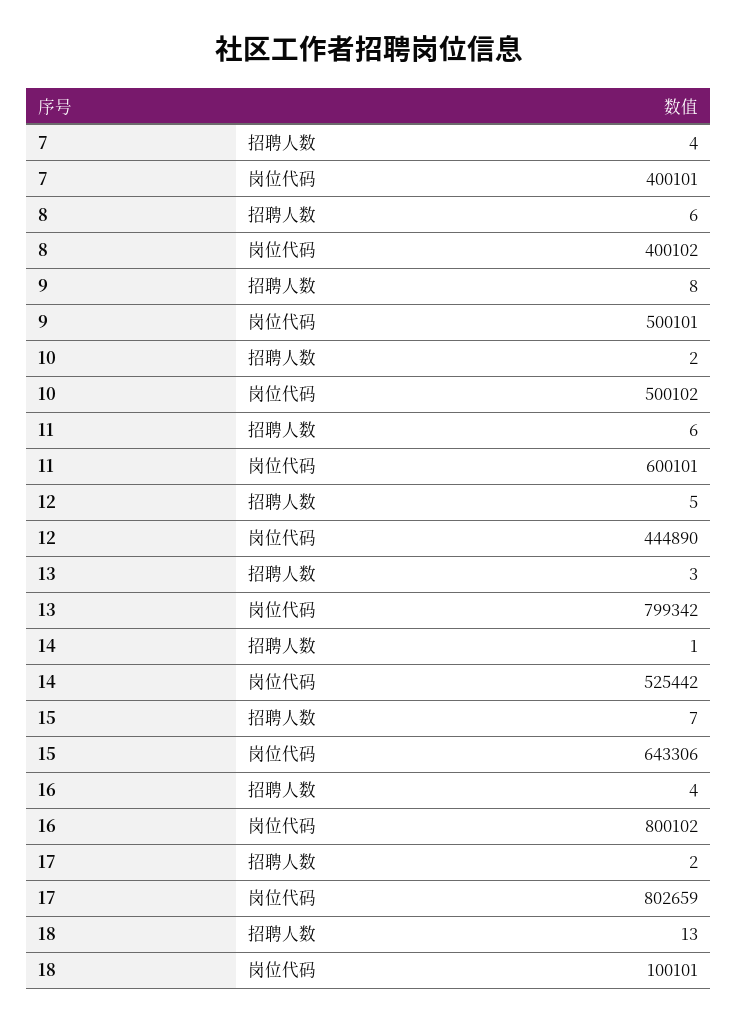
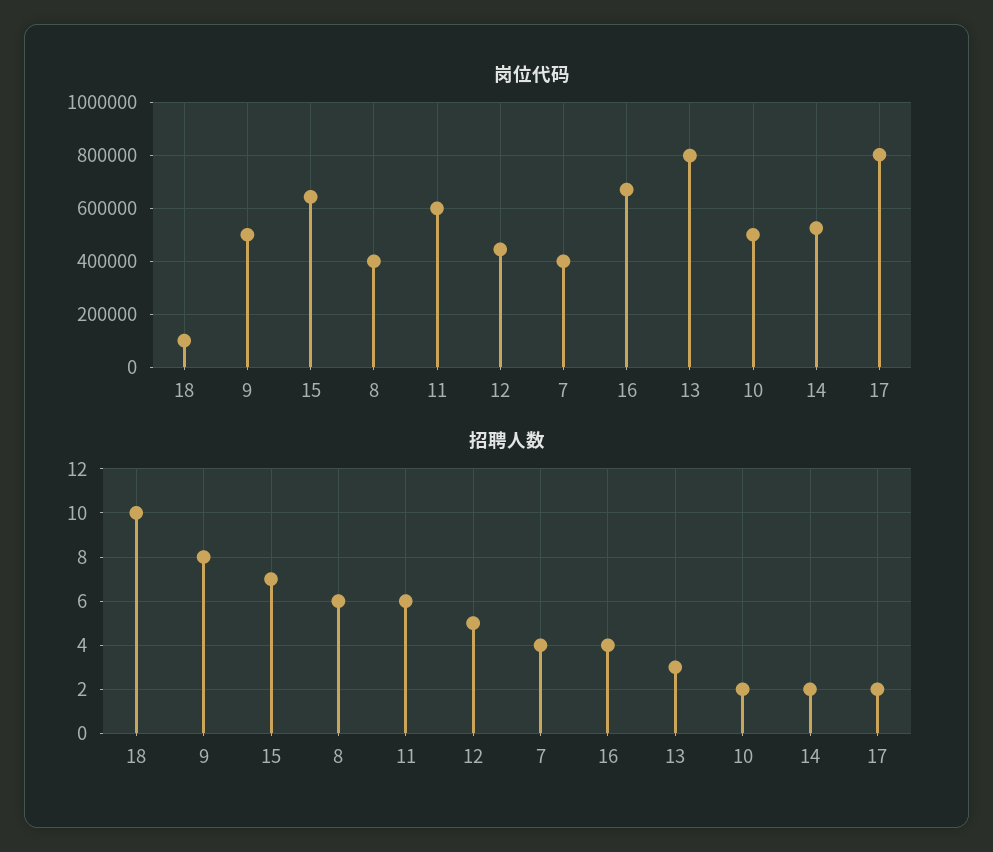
  {
    "招聘人数": {
      "7": 4,
      "8": 6,
      "9": 8,
      "10": 2,
      "11": 6,
      "12": 5,
      "13": 3,
-     "14": 1,
+     "14": 2,
      "15": 7,
      "16": 4,
      "17": 2,
-     "18": 13
+     "18": 10
    },
    "岗位代码": {
      "7": 400101,
      "8": 400102,
      "9": 500101,
      "10": 500102,
      "11": 600101,
      "12": 444890,
      "13": 799342,
      "14": 525442,
      "15": 643306,
-     "16": 800102,
+     "16": 675000,
      "17": 802659,
      "18": 100101
    }
  }

